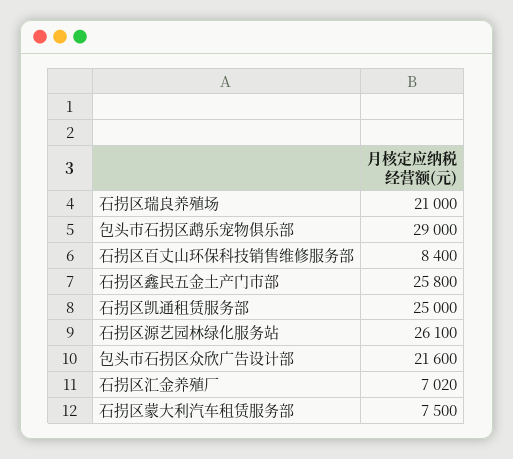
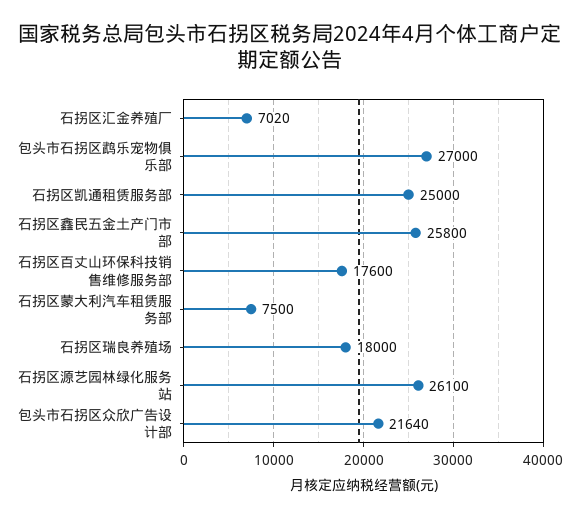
  {
-   "石拐区瑞良养殖场": 21000,
+   "石拐区瑞良养殖场": 18000,
-   "包头市石拐区鹉乐宠物俱乐部": 29000,
+   "包头市石拐区鹉乐宠物俱乐部": 27000,
-   "石拐区百丈山环保科技销售维修服务部": 8400,
+   "石拐区百丈山环保科技销售维修服务部": 17600,
    "石拐区鑫民五金土产门市部": 25800,
    "石拐区凯通租赁服务部": 25000,
    "石拐区源艺园林绿化服务站": 26100,
-   "包头市石拐区众欣广告设计部": 21600,
+   "包头市石拐区众欣广告设计部": 21640,
    "石拐区汇金养殖厂": 7020,
    "石拐区蒙大利汽车租赁服务部": 7500
  }

